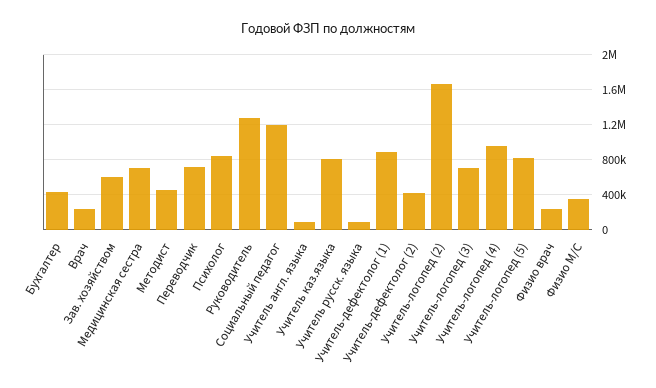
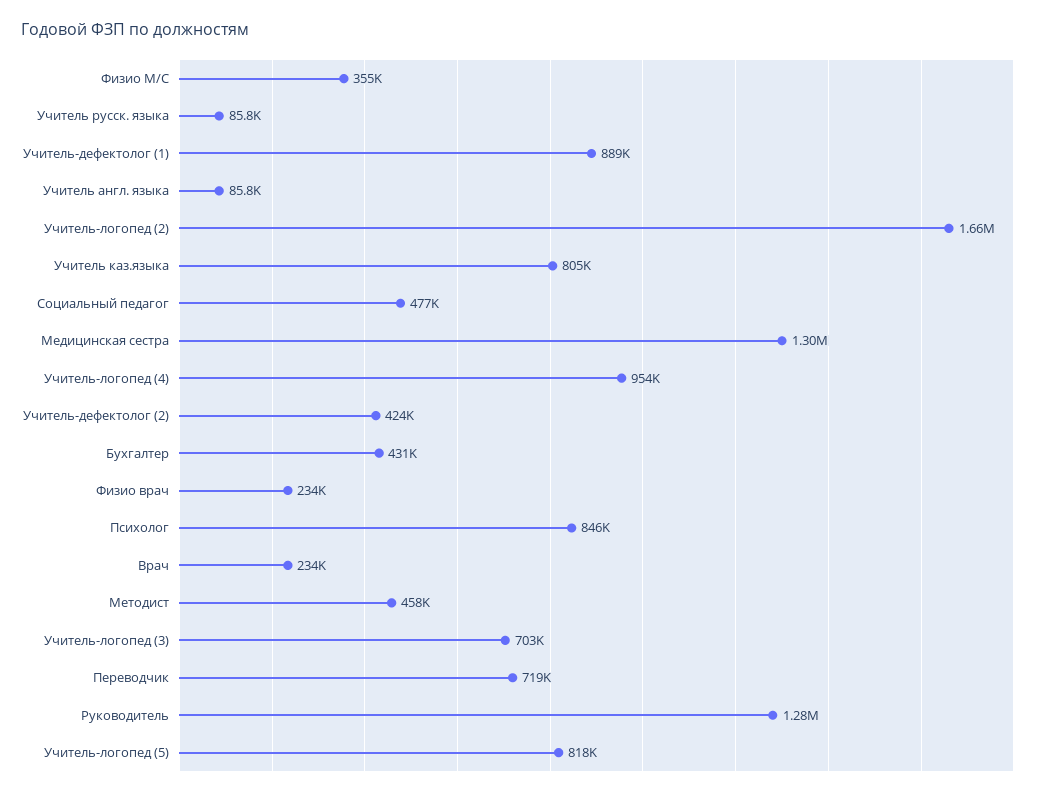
  {
    "Бухгалтер": 431000,
    "Врач": 234000,
-   "Зав. хозяйством": 600000,
-   "Медицинская сестра": 700000,
+   "Медицинская сестра": 1300000,
    "Методист": 458000,
    "Переводчик": 719000,
    "Психолог": 846000,
    "Руководитель": 1280000,
-   "Социальный педагог": 1200000,
+   "Социальный педагог": 477000,
    "Учитель англ. языка": 85800,
    "Учитель каз.языка": 805000,
    "Учитель русск. языка": 85800,
    "Учитель-дефектолог (1)": 889000,
    "Учитель-дефектолог (2)": 424000,
    "Учитель-логопед (2)": 1660000,
    "Учитель-логопед (3)": 703000,
    "Учитель-логопед (4)": 954000,
    "Учитель-логопед (5)": 818000,
    "Физио врач": 234000,
    "Физио М/С": 355000
  }

